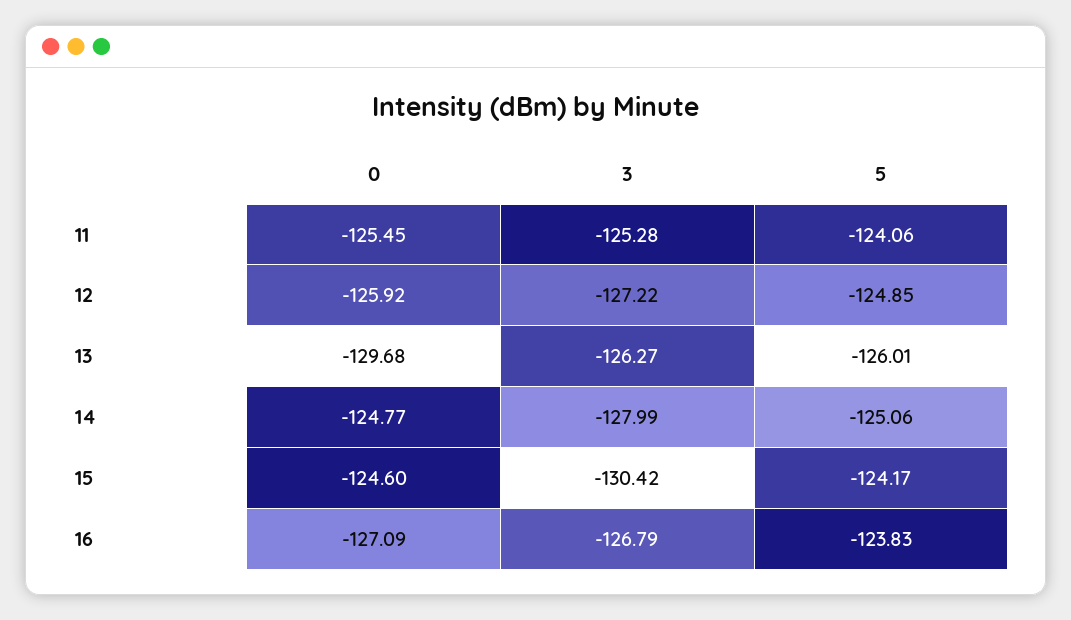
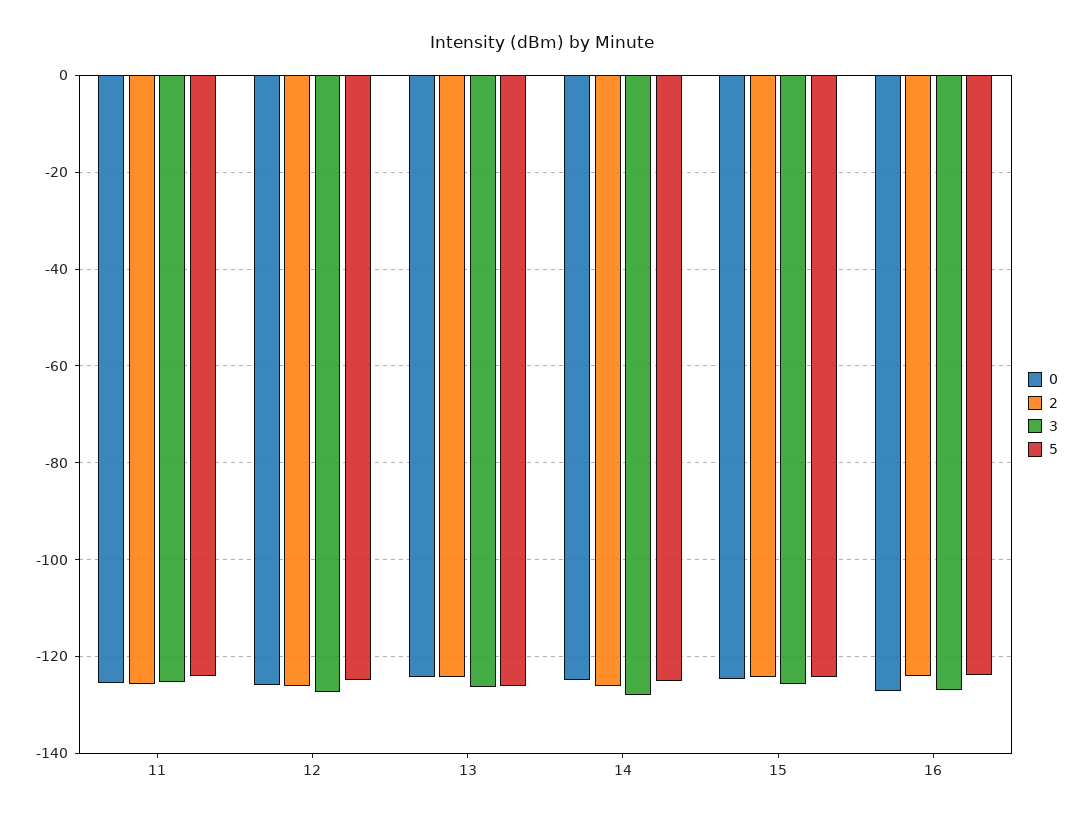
  {
    "0": {
      "11": -125.45,
      "12": -125.92,
-     "13": -129.68,
+     "13": -124,
      "14": -124.77,
      "15": -124.6,
      "16": -127.09
    },
    "3": {
      "11": -125.28,
      "12": -127.22,
      "13": -126.27,
      "14": -127.99,
-     "15": -130.42,
+     "15": -126,
      "16": -126.79
    },
    "5": {
      "11": -124.06,
      "12": -124.85,
      "13": -126.01,
      "14": -125.06,
      "15": -124.17,
      "16": -123.83
-   }
+   },
+   "2": {
+     "11": -126,
+     "12": -126,
+     "13": -124,
+     "14": -126,
+     "15": -124,
+     "16": -124
+   }
  }

